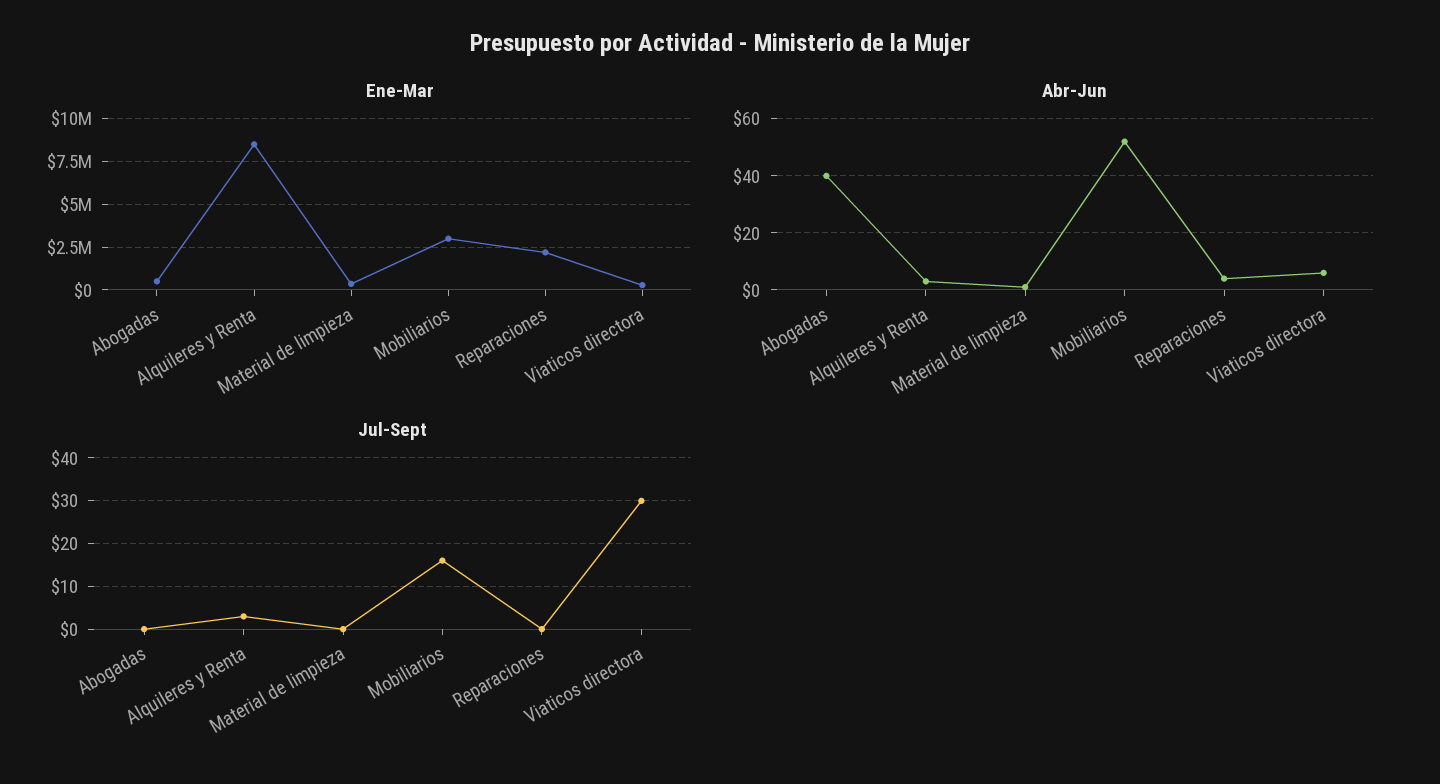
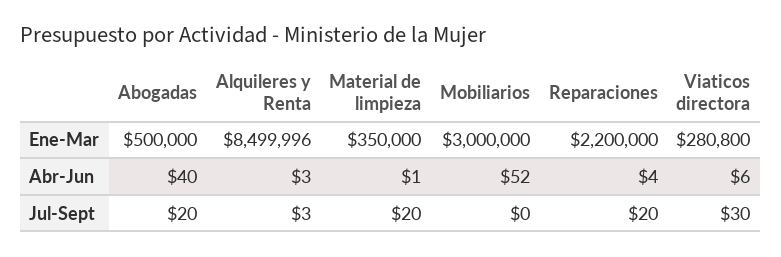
  {
    "Ene-Mar": {
      "Abogadas": 500000,
      "Alquileres y Renta": 8499996,
      "Material de limpieza": 350000,
      "Mobiliarios": 3000000,
      "Reparaciones": 2200000,
      "Viaticos directora": 280800
    },
    "Abr-Jun": {
      "Abogadas": 40,
      "Alquileres y Renta": 3,
      "Material de limpieza": 1,
      "Mobiliarios": 52,
      "Reparaciones": 4,
      "Viaticos directora": 6
    },
    "Jul-Sept": {
-     "Abogadas": 0,
+     "Abogadas": 20,
      "Alquileres y Renta": 3,
-     "Material de limpieza": 0,
+     "Material de limpieza": 20,
-     "Mobiliarios": 15,
+     "Mobiliarios": 0,
-     "Reparaciones": 0,
+     "Reparaciones": 20,
      "Viaticos directora": 30
    }
  }

